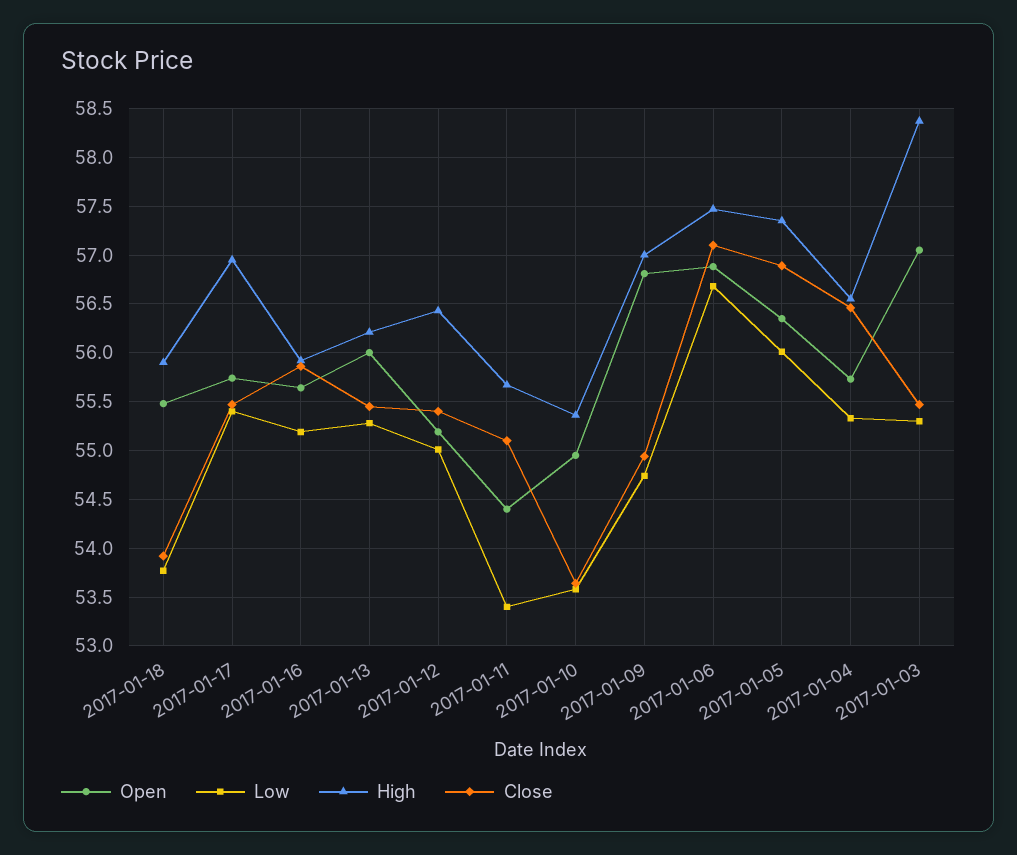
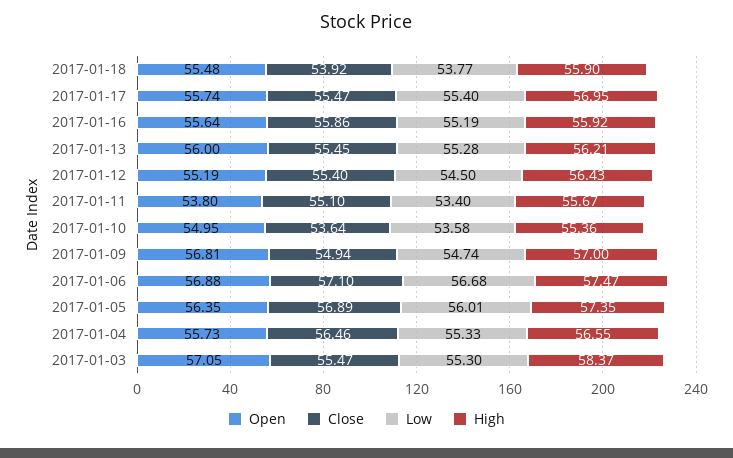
  {
    "Open": {
      "2017-01-18": 55.48,
      "2017-01-17": 55.74,
      "2017-01-16": 55.64,
      "2017-01-13": 56,
      "2017-01-12": 55.19,
-     "2017-01-11": 54.4,
+     "2017-01-11": 53.8,
      "2017-01-10": 54.95,
      "2017-01-09": 56.81,
      "2017-01-06": 56.88,
      "2017-01-05": 56.35,
      "2017-01-04": 55.73,
      "2017-01-03": 57.05
    },
    "Low": {
      "2017-01-18": 53.77,
      "2017-01-17": 55.4,
      "2017-01-16": 55.19,
      "2017-01-13": 55.28,
-     "2017-01-12": 55,
+     "2017-01-12": 54.5,
      "2017-01-11": 53.4,
      "2017-01-10": 53.58,
      "2017-01-09": 54.74,
      "2017-01-06": 56.68,
      "2017-01-05": 56.01,
      "2017-01-04": 55.33,
      "2017-01-03": 55.3
    },
    "High": {
      "2017-01-18": 55.9,
      "2017-01-17": 56.95,
      "2017-01-16": 55.92,
      "2017-01-13": 56.21,
      "2017-01-12": 56.43,
      "2017-01-11": 55.67,
      "2017-01-10": 55.36,
      "2017-01-09": 57,
      "2017-01-06": 57.47,
      "2017-01-05": 57.35,
      "2017-01-04": 56.55,
      "2017-01-03": 58.37
    },
    "Close": {
      "2017-01-18": 53.92,
      "2017-01-17": 55.47,
      "2017-01-16": 55.86,
      "2017-01-13": 55.45,
      "2017-01-12": 55.4,
      "2017-01-11": 55.1,
      "2017-01-10": 53.64,
      "2017-01-09": 54.94,
      "2017-01-06": 57.1,
      "2017-01-05": 56.89,
      "2017-01-04": 56.46,
      "2017-01-03": 55.47
    }
  }

